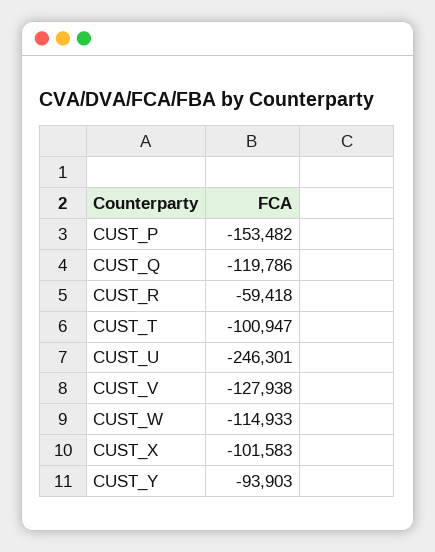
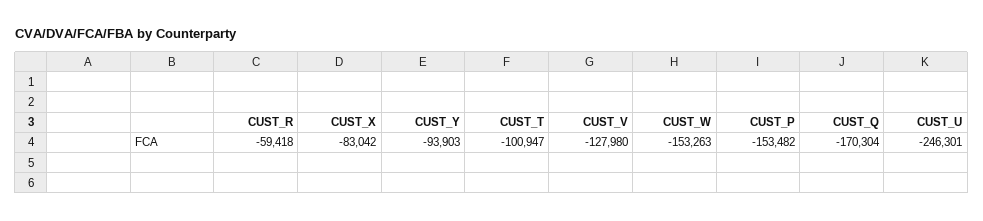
  {
    "CUST_P": -153482,
-   "CUST_Q": -119786,
+   "CUST_Q": -170304,
    "CUST_R": -59418,
    "CUST_T": -100947,
    "CUST_U": -246301,
-   "CUST_V": -127938,
+   "CUST_V": -127980,
-   "CUST_W": -114933,
+   "CUST_W": -153263,
-   "CUST_X": -101583,
+   "CUST_X": -83042,
    "CUST_Y": -93903
  }

